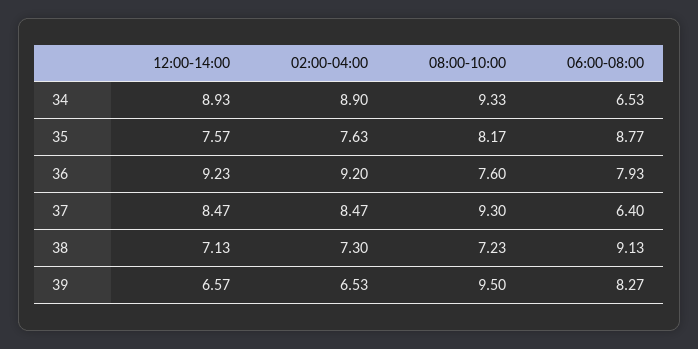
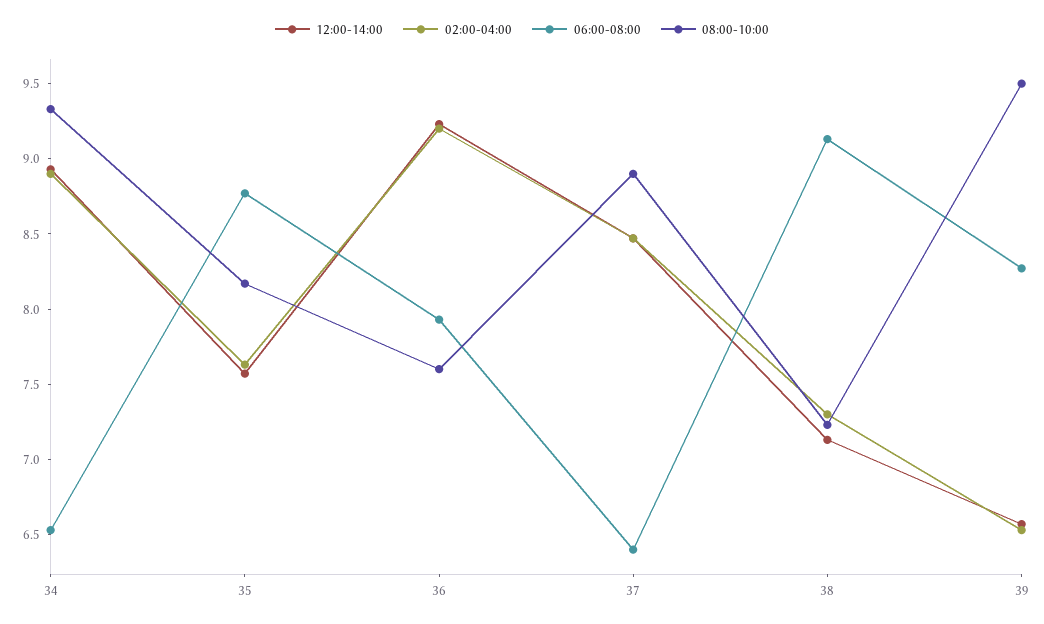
  {
    "12:00-14:00": {
      "34": 8.93,
      "35": 7.57,
      "36": 9.23,
      "37": 8.47,
      "38": 7.13,
      "39": 6.57
    },
    "02:00-04:00": {
      "34": 8.9,
      "35": 7.63,
      "36": 9.2,
      "37": 8.47,
      "38": 7.3,
      "39": 6.53
    },
    "08:00-10:00": {
      "34": 9.33,
      "35": 8.17,
      "36": 7.6,
-     "37": 9.3,
+     "37": 8.9,
      "38": 7.23,
      "39": 9.5
    },
    "06:00-08:00": {
      "34": 6.53,
      "35": 8.77,
      "36": 7.93,
      "37": 6.4,
      "38": 9.13,
      "39": 8.27
    }
  }

